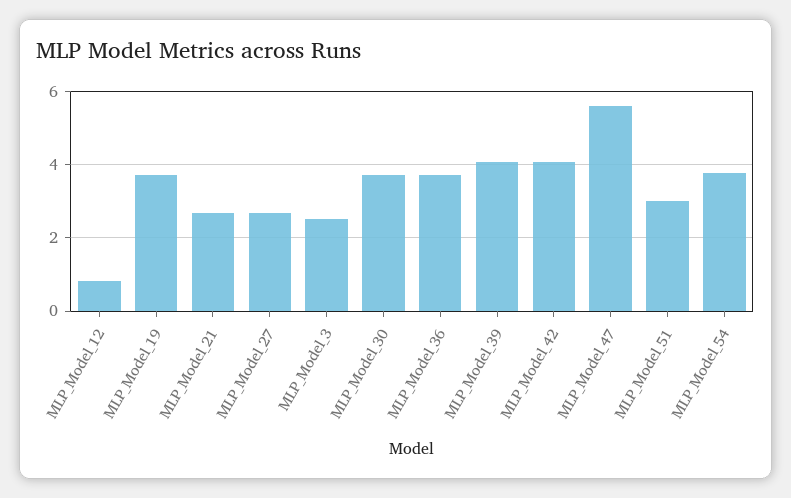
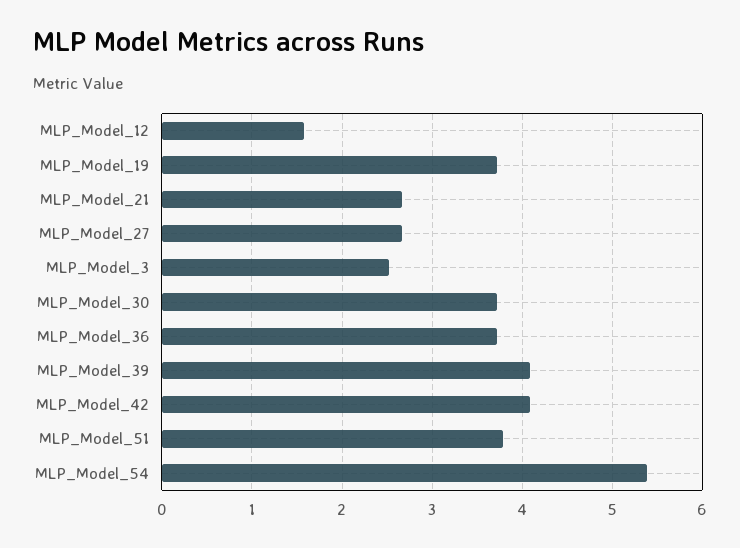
  {
-   "MLP_Model_12": 0.8,
+   "MLP_Model_12": 1.6,
    "MLP_Model_19": 3.7,
    "MLP_Model_21": 2.7,
    "MLP_Model_27": 2.7,
    "MLP_Model_3": 2.5,
    "MLP_Model_30": 3.7,
    "MLP_Model_36": 3.7,
    "MLP_Model_39": 4.1,
    "MLP_Model_42": 4.1,
-   "MLP_Model_47": 5.6,
-   "MLP_Model_51": 3,
+   "MLP_Model_51": 3.8,
-   "MLP_Model_54": 3.8
+   "MLP_Model_54": 5.4
  }

